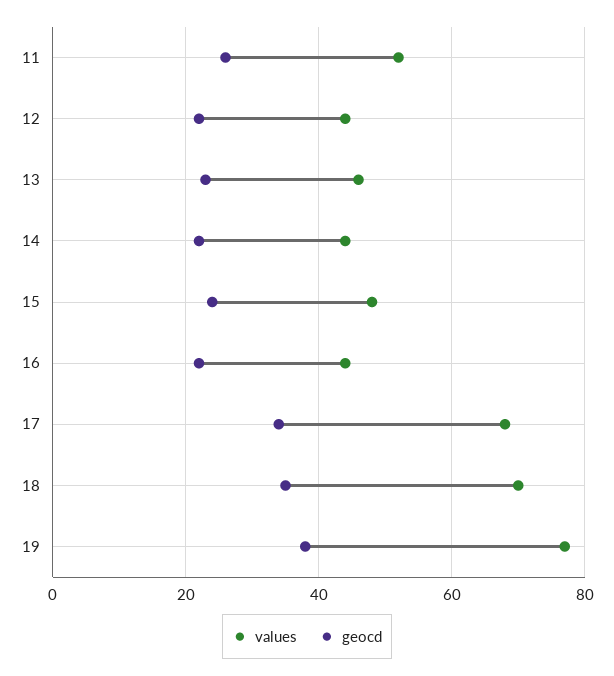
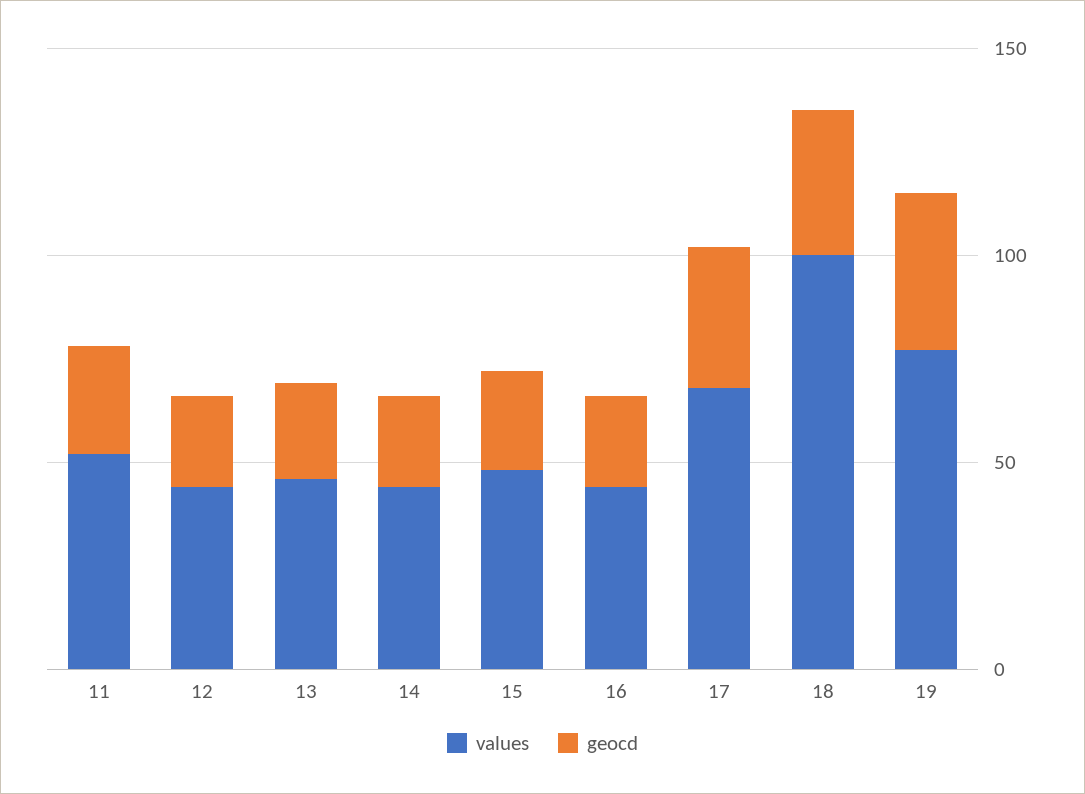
  {
    "values": {
      "11": 50,
      "12": 45,
      "13": 45,
      "14": 45,
      "15": 50,
      "16": 45,
      "17": 70,
-     "18": 70,
+     "18": 100,
      "19": 75
    },
    "geocd": {
      "11": 25,
      "12": 20,
      "13": 25,
      "14": 20,
      "15": 25,
      "16": 20,
      "17": 35,
      "18": 35,
      "19": 40
    }
  }

